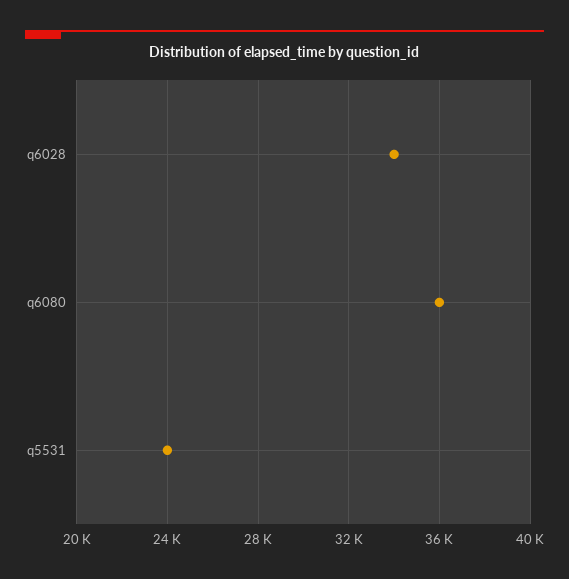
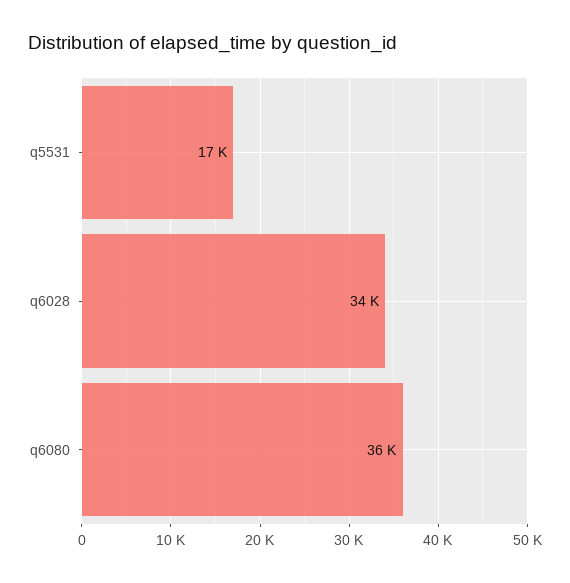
  {
    "q6028": 34000,
    "q6080": 36000,
-   "q5531": 24000
+   "q5531": 17000
  }

